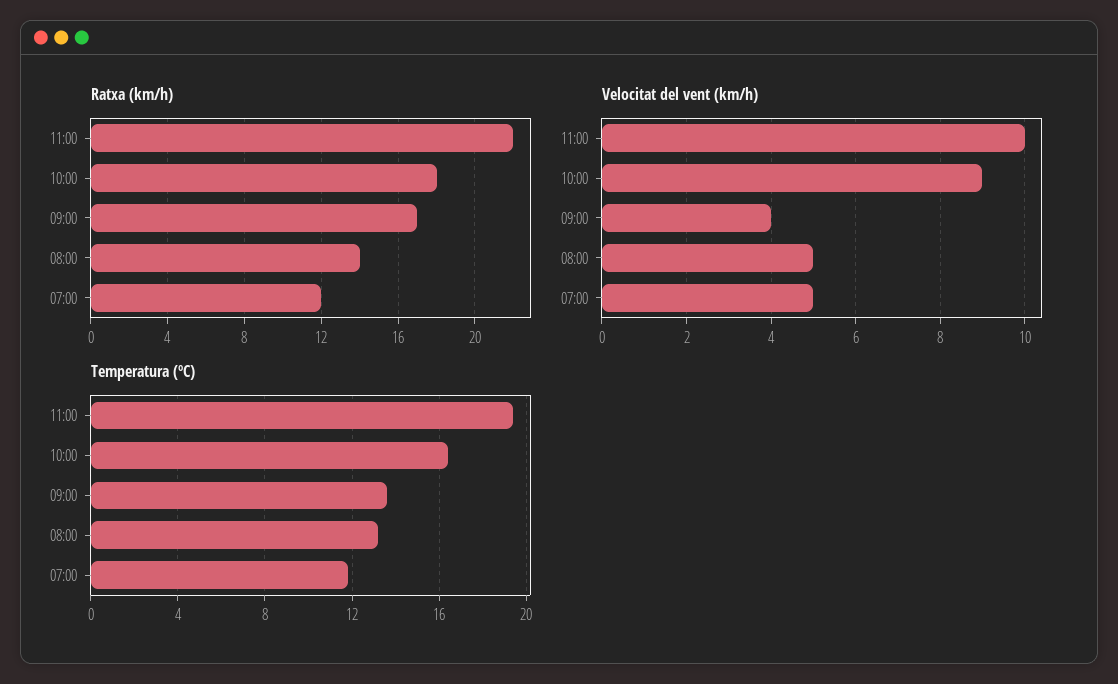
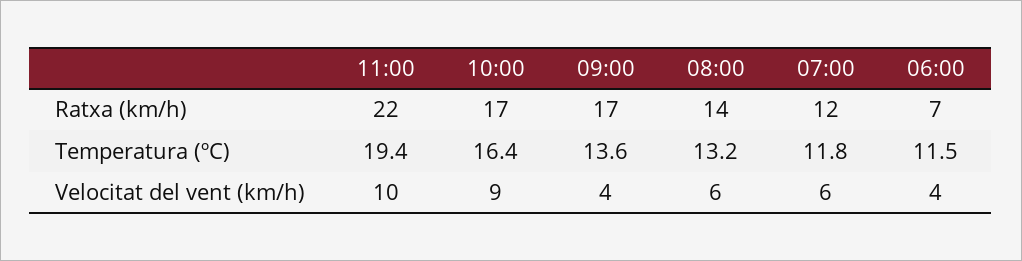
  {
    "Ratxa (km/h)": {
      "11:00": 22,
-     "10:00": 18,
+     "10:00": 17,
      "09:00": 17,
      "08:00": 14,
-     "07:00": 12
+     "07:00": 12,
+     "06:00": 7
    },
    "Velocitat del vent (km/h)": {
      "11:00": 10,
      "10:00": 9,
      "09:00": 4,
-     "08:00": 5,
+     "08:00": 6,
-     "07:00": 5
+     "07:00": 6,
+     "06:00": 4
    },
    "Temperatura (ºC)": {
      "11:00": 19.4,
      "10:00": 16.4,
      "09:00": 13.6,
      "08:00": 13.2,
-     "07:00": 11.8
+     "07:00": 11.8,
+     "06:00": 11.5
    }
  }

